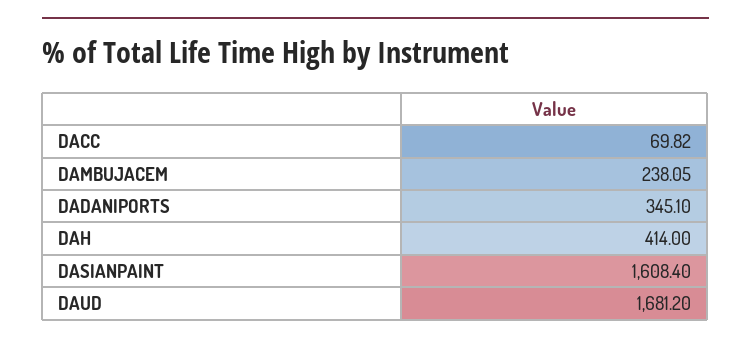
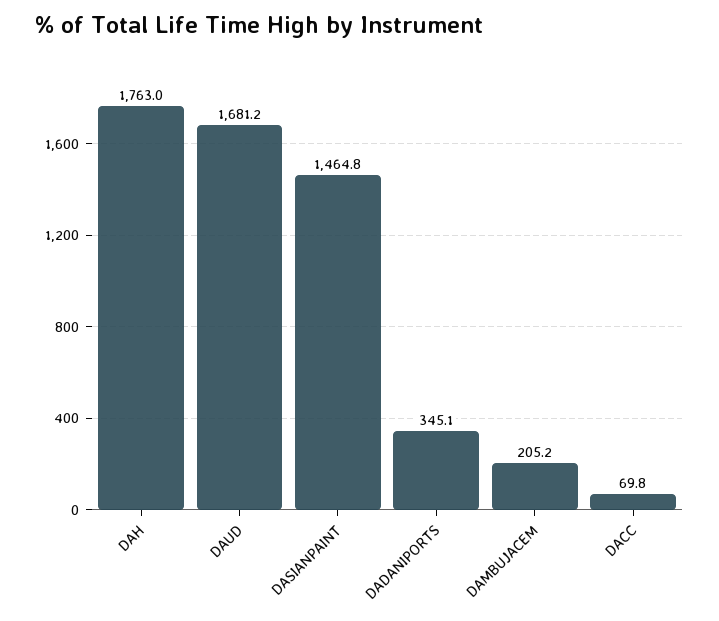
  {
    "DACC": 69.82,
-   "DAMBUJACEM": 238.05,
+   "DAMBUJACEM": 205.2,
    "DADANIPORTS": 345.1,
-   "DAH": 414,
+   "DAH": 1763,
-   "DASIANPAINT": 1608.4,
+   "DASIANPAINT": 1464.8,
    "DAUD": 1681.2
  }

